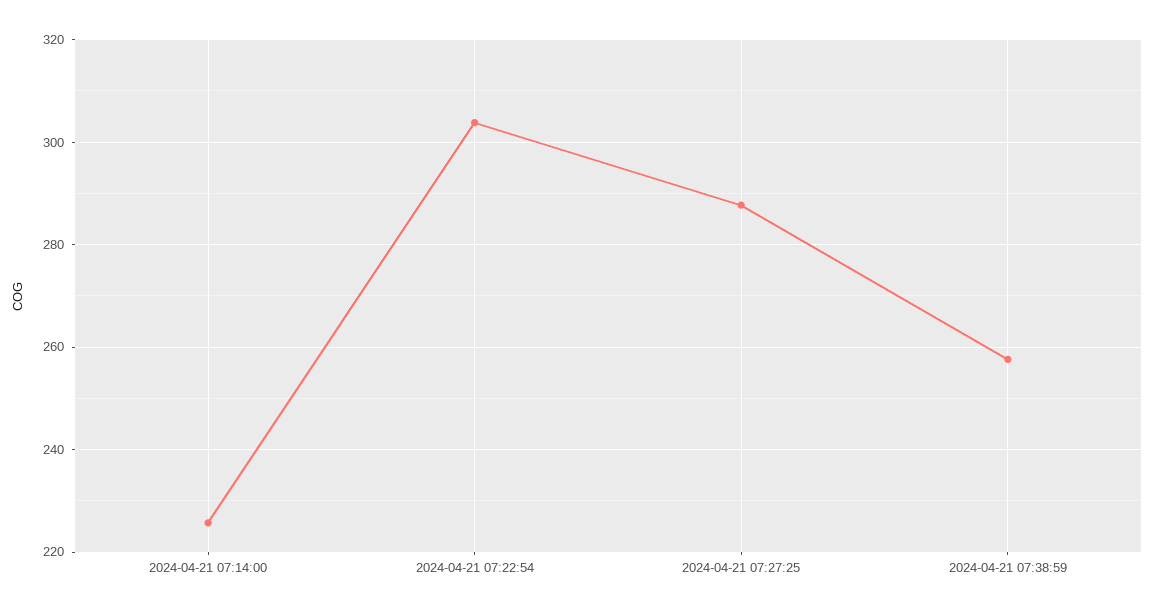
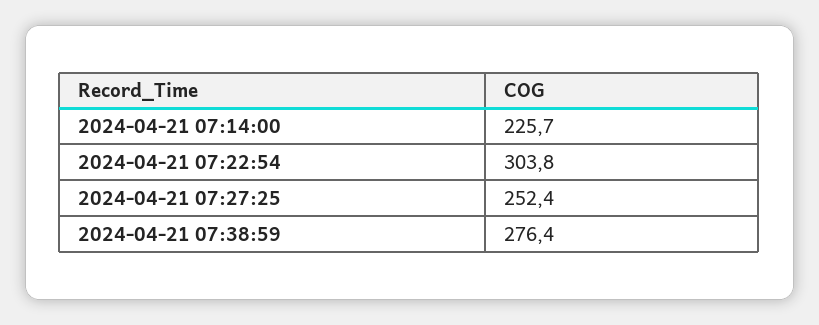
  {
    "2024-04-21 07:14:00": 225.7,
    "2024-04-21 07:22:54": 303.8,
-   "2024-04-21 07:27:25": 288,
+   "2024-04-21 07:27:25": 252.4,
-   "2024-04-21 07:38:59": 258
+   "2024-04-21 07:38:59": 276.4
  }

